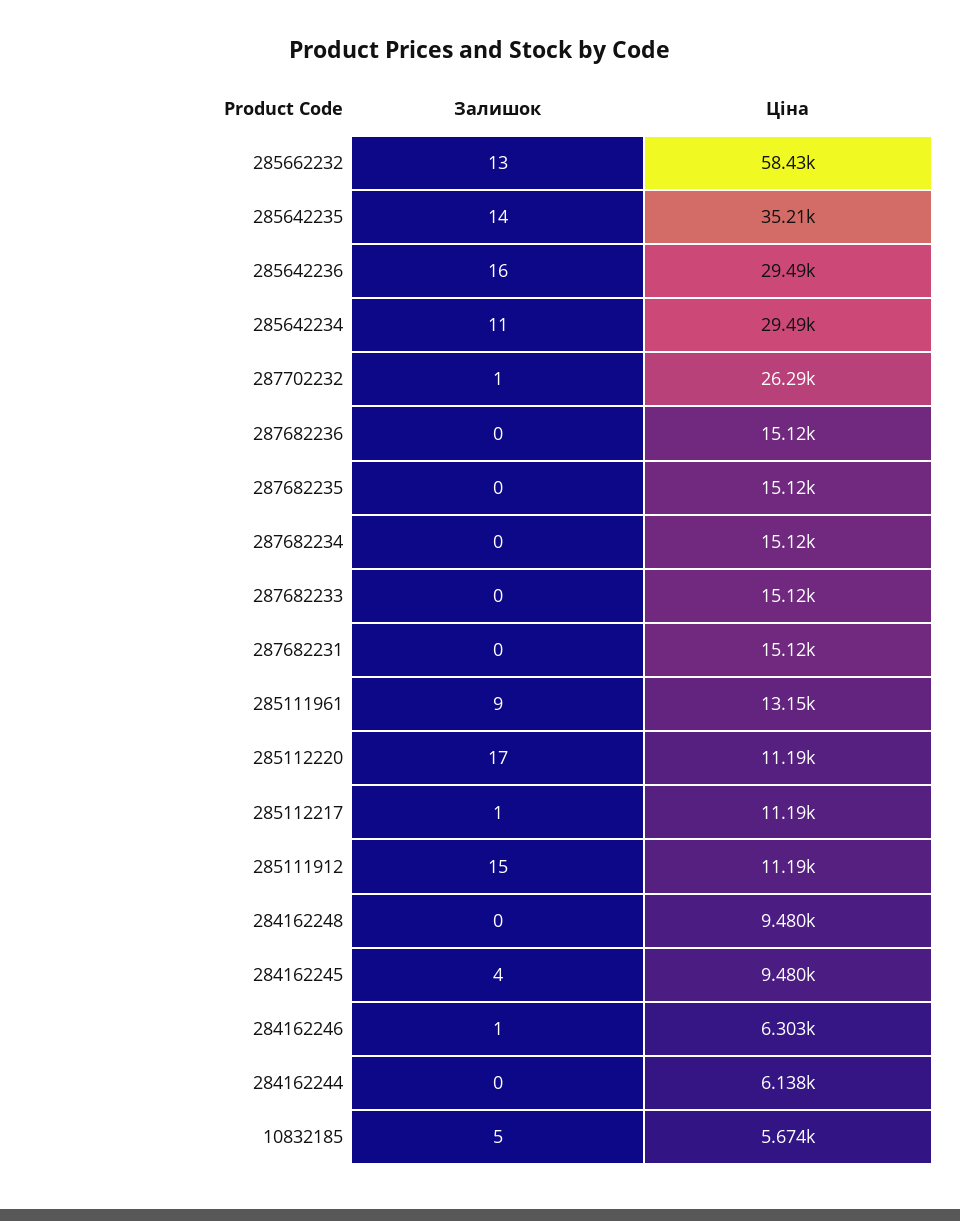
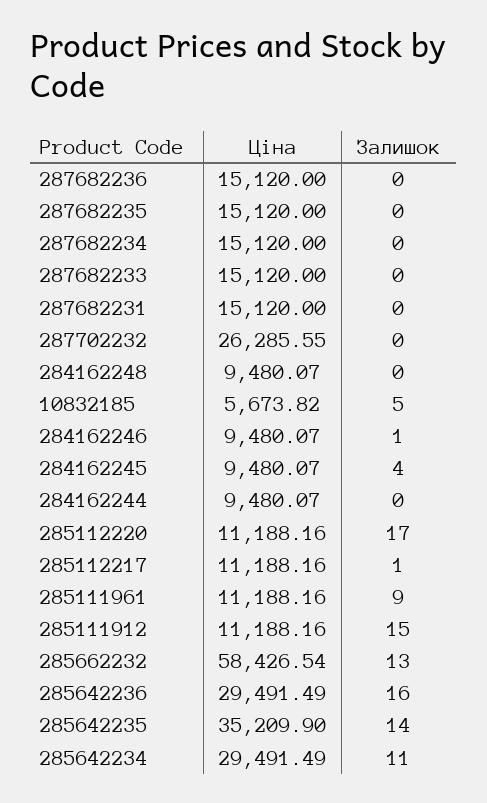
  {
    "Залишок": {
      "285662232": 13,
      "285642235": 14,
      "285642236": 16,
      "285642234": 11,
-     "287702232": 1,
+     "287702232": 0,
      "287682236": 0,
      "287682235": 0,
      "287682234": 0,
      "287682233": 0,
      "287682231": 0,
      "285111961": 9,
      "285112220": 17,
      "285112217": 1,
      "285111912": 15,
      "284162248": 0,
      "284162245": 4,
      "284162246": 1,
      "284162244": 0,
      "10832185": 5
    },
    "Ціна": {
      "285662232": 58426.54,
      "285642235": 35209.9,
      "285642236": 29491.49,
      "285642234": 29491.49,
      "287702232": 26285.55,
      "287682236": 15120,
      "287682235": 15120,
      "287682234": 15120,
      "287682233": 15120,
      "287682231": 15120,
-     "285111961": 13150,
+     "285111961": 11188.16,
      "285112220": 11188.16,
      "285112217": 11188.16,
      "285111912": 11188.16,
      "284162248": 9480.07,
      "284162245": 9480.07,
-     "284162246": 6303,
+     "284162246": 9480.07,
-     "284162244": 6138,
+     "284162244": 9480.07,
      "10832185": 5673.82
    }
  }

